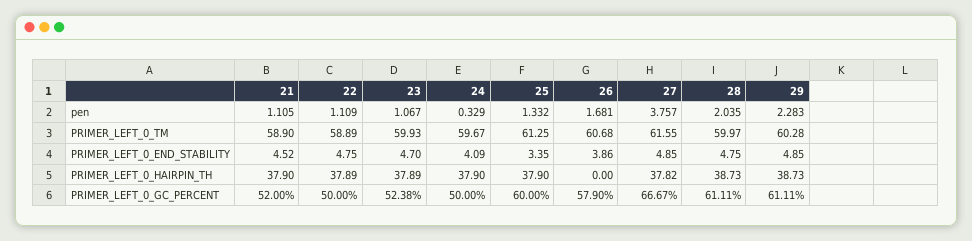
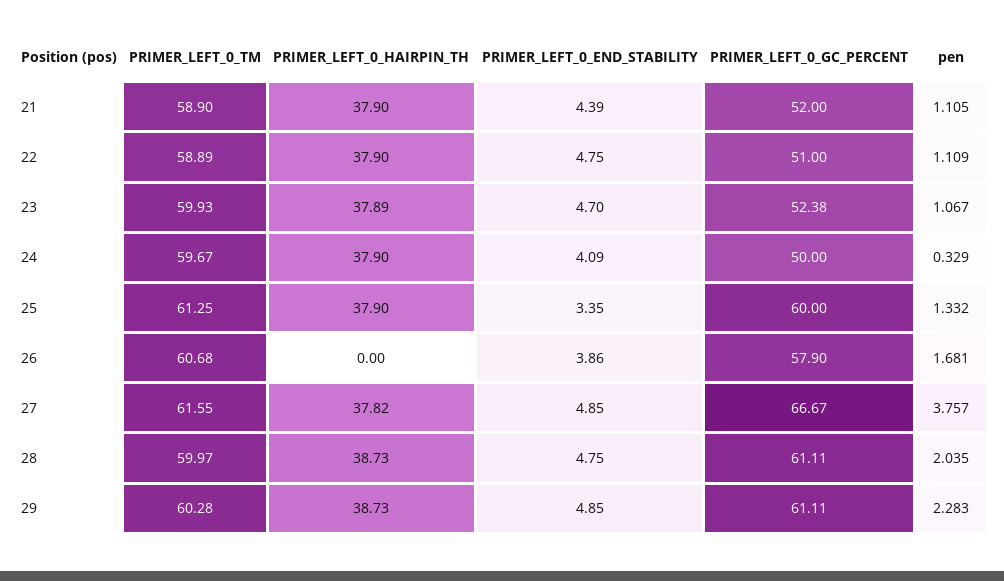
  {
    "21": {
      "pen": 1.105,
      "PRIMER_LEFT_0_TM": 58.9,
-     "PRIMER_LEFT_0_END_STABILITY": 4.52,
+     "PRIMER_LEFT_0_END_STABILITY": 4.39,
      "PRIMER_LEFT_0_HAIRPIN_TH": 37.9,
      "PRIMER_LEFT_0_GC_PERCENT": 52
    },
    "22": {
      "pen": 1.109,
      "PRIMER_LEFT_0_TM": 58.89,
      "PRIMER_LEFT_0_END_STABILITY": 4.75,
-     "PRIMER_LEFT_0_HAIRPIN_TH": 37.89,
+     "PRIMER_LEFT_0_HAIRPIN_TH": 37.9,
-     "PRIMER_LEFT_0_GC_PERCENT": 50
+     "PRIMER_LEFT_0_GC_PERCENT": 51
    },
    "23": {
      "pen": 1.067,
      "PRIMER_LEFT_0_TM": 59.93,
      "PRIMER_LEFT_0_END_STABILITY": 4.7,
      "PRIMER_LEFT_0_HAIRPIN_TH": 37.89,
      "PRIMER_LEFT_0_GC_PERCENT": 52.38
    },
    "24": {
      "pen": 0.329,
      "PRIMER_LEFT_0_TM": 59.67,
      "PRIMER_LEFT_0_END_STABILITY": 4.09,
      "PRIMER_LEFT_0_HAIRPIN_TH": 37.9,
      "PRIMER_LEFT_0_GC_PERCENT": 50
    },
    "25": {
      "pen": 1.332,
      "PRIMER_LEFT_0_TM": 61.25,
      "PRIMER_LEFT_0_END_STABILITY": 3.35,
      "PRIMER_LEFT_0_HAIRPIN_TH": 37.9,
      "PRIMER_LEFT_0_GC_PERCENT": 60
    },
    "26": {
      "pen": 1.681,
      "PRIMER_LEFT_0_TM": 60.68,
      "PRIMER_LEFT_0_END_STABILITY": 3.86,
      "PRIMER_LEFT_0_HAIRPIN_TH": 0,
      "PRIMER_LEFT_0_GC_PERCENT": 57.9
    },
    "27": {
      "pen": 3.757,
      "PRIMER_LEFT_0_TM": 61.55,
      "PRIMER_LEFT_0_END_STABILITY": 4.85,
      "PRIMER_LEFT_0_HAIRPIN_TH": 37.82,
      "PRIMER_LEFT_0_GC_PERCENT": 66.67
    },
    "28": {
      "pen": 2.035,
      "PRIMER_LEFT_0_TM": 59.97,
      "PRIMER_LEFT_0_END_STABILITY": 4.75,
      "PRIMER_LEFT_0_HAIRPIN_TH": 38.73,
      "PRIMER_LEFT_0_GC_PERCENT": 61.11
    },
    "29": {
      "pen": 2.283,
      "PRIMER_LEFT_0_TM": 60.28,
      "PRIMER_LEFT_0_END_STABILITY": 4.85,
      "PRIMER_LEFT_0_HAIRPIN_TH": 38.73,
      "PRIMER_LEFT_0_GC_PERCENT": 61.11
    }
  }

